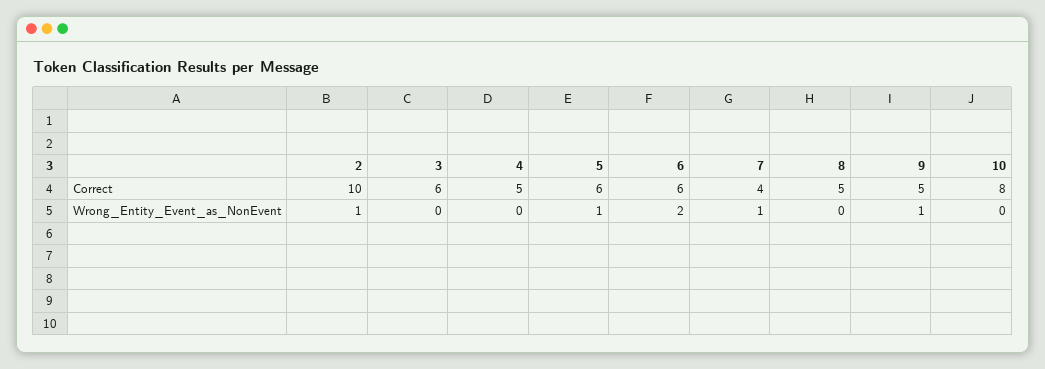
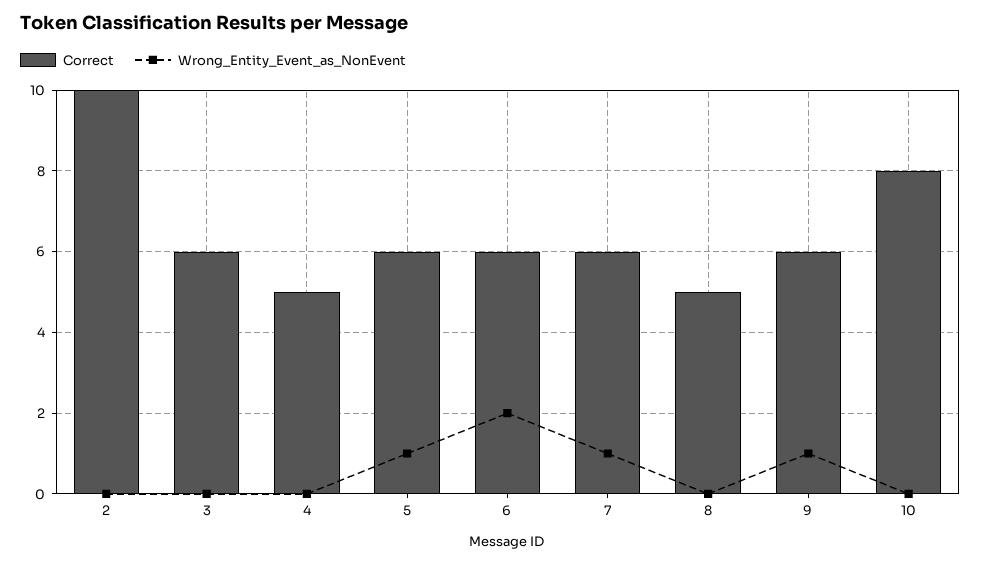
  {
    "Correct": {
      "2": 10,
      "3": 6,
      "4": 5,
      "5": 6,
      "6": 6,
-     "7": 4,
+     "7": 6,
      "8": 5,
-     "9": 5,
+     "9": 6,
      "10": 8
    },
    "Wrong_Entity_Event_as_NonEvent": {
-     "2": 1,
+     "2": 0,
      "3": 0,
      "4": 0,
      "5": 1,
      "6": 2,
      "7": 1,
      "8": 0,
      "9": 1,
      "10": 0
    }
  }

